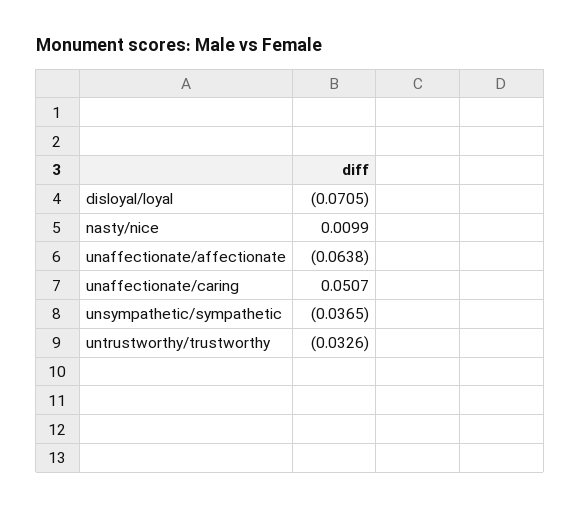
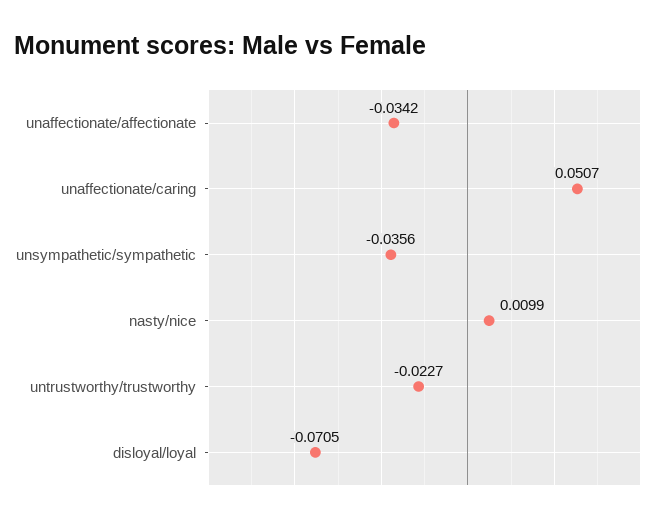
  {
    "disloyal/loyal": -0.0705,
    "nasty/nice": 0.0099,
-   "unaffectionate/affectionate": -0.0638,
+   "unaffectionate/affectionate": -0.0342,
    "unaffectionate/caring": 0.0507,
-   "unsympathetic/sympathetic": -0.0365,
+   "unsympathetic/sympathetic": -0.0356,
-   "untrustworthy/trustworthy": -0.0326
+   "untrustworthy/trustworthy": -0.0227
  }

